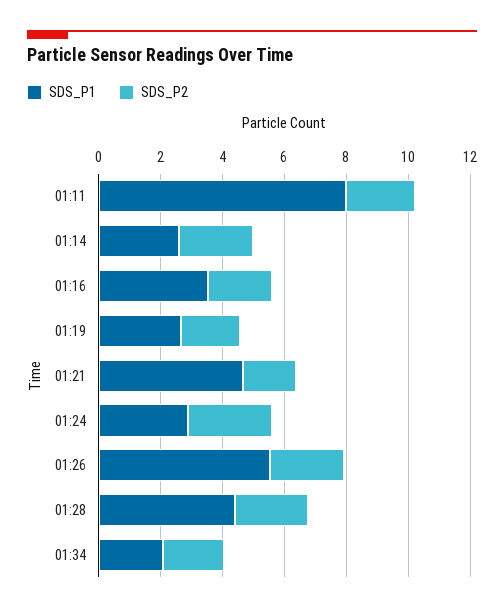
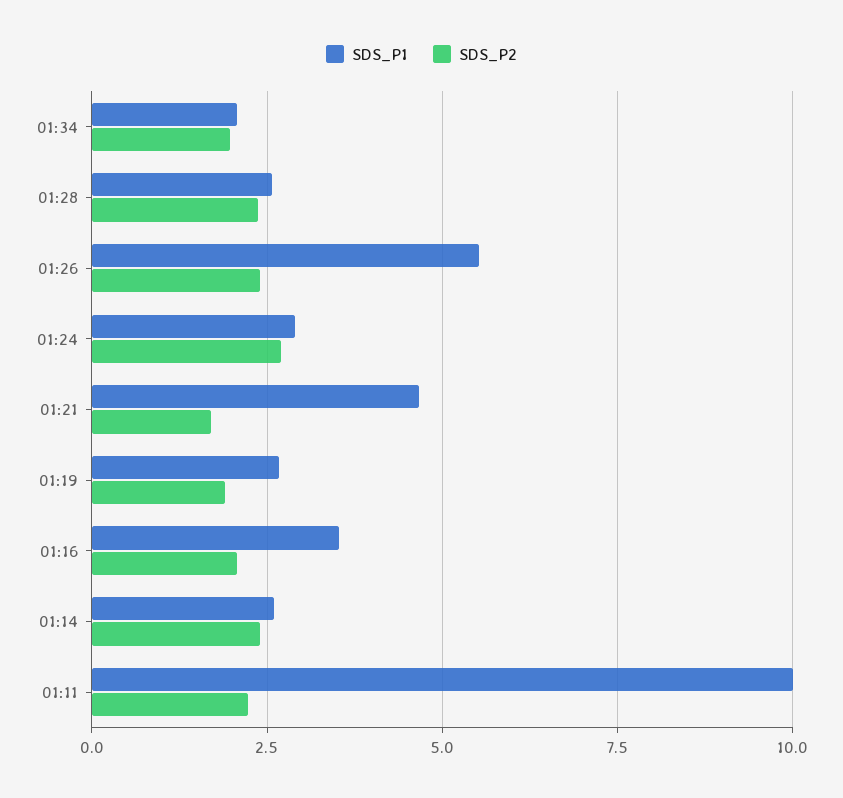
  {
    "SDS_P1": {
-     "01:11": 8,
+     "01:11": 10,
      "01:14": 2.5,
      "01:16": 3.5,
      "01:19": 2.75,
      "01:21": 4.75,
      "01:24": 3,
      "01:26": 5.5,
-     "01:28": 4.5,
+     "01:28": 2.5,
      "01:34": 2
    },
    "SDS_P2": {
      "01:11": 2.25,
      "01:14": 2.5,
      "01:16": 2,
      "01:19": 2,
      "01:21": 1.75,
      "01:24": 2.75,
      "01:26": 2.5,
      "01:28": 2.25,
      "01:34": 2
    }
  }

